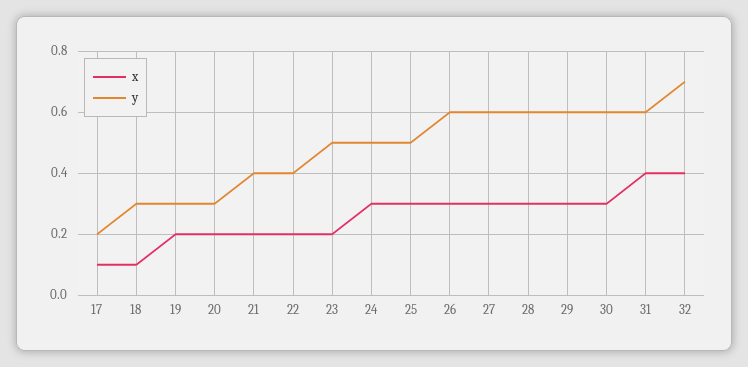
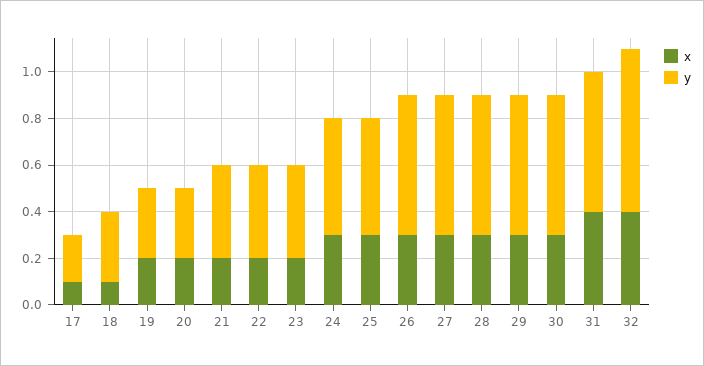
  {
    "x": {
      "17": 0.1,
      "18": 0.1,
      "19": 0.2,
      "20": 0.2,
      "21": 0.2,
      "22": 0.2,
      "23": 0.2,
      "24": 0.3,
      "25": 0.3,
      "26": 0.3,
      "27": 0.3,
      "28": 0.3,
      "29": 0.3,
      "30": 0.3,
      "31": 0.4,
      "32": 0.4
    },
    "y": {
      "17": 0.2,
      "18": 0.3,
      "19": 0.3,
      "20": 0.3,
      "21": 0.4,
      "22": 0.4,
-     "23": 0.5,
+     "23": 0.4,
      "24": 0.5,
      "25": 0.5,
      "26": 0.6,
      "27": 0.6,
      "28": 0.6,
      "29": 0.6,
      "30": 0.6,
      "31": 0.6,
      "32": 0.7
    }
  }

